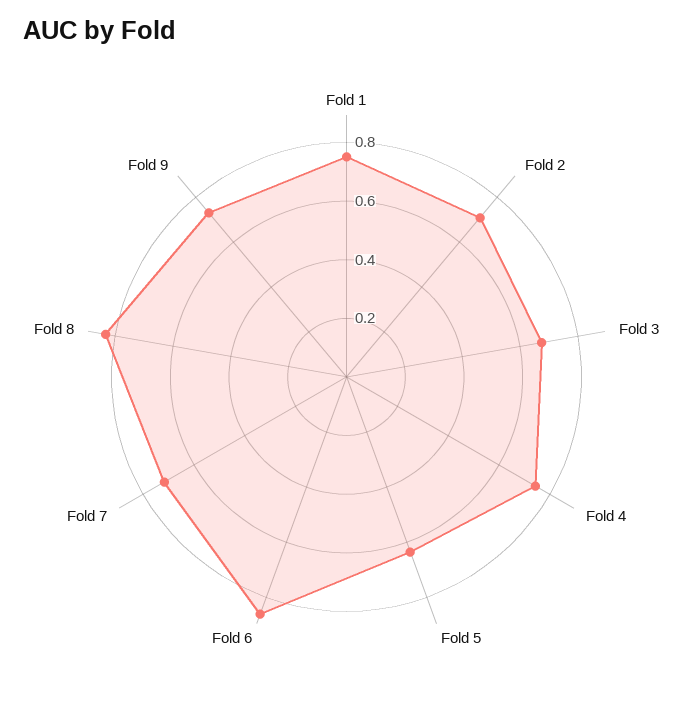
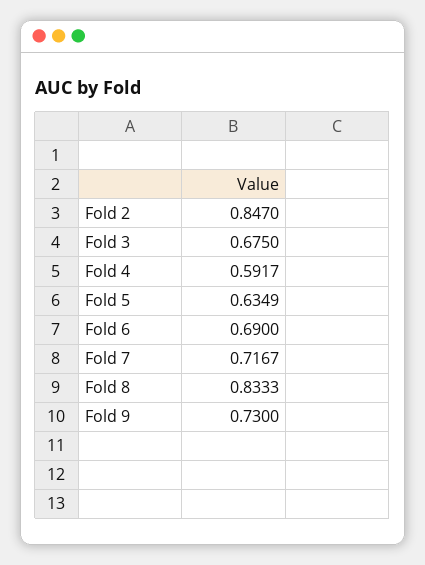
  {
-   "Fold 1": 0.75,
-   "Fold 2": 0.7,
+   "Fold 2": 0.847,
    "Fold 3": 0.675,
-   "Fold 4": 0.75,
+   "Fold 4": 0.5917,
    "Fold 5": 0.6349,
-   "Fold 6": 0.85,
+   "Fold 6": 0.69,
    "Fold 7": 0.7167,
    "Fold 8": 0.8333,
    "Fold 9": 0.73
  }

